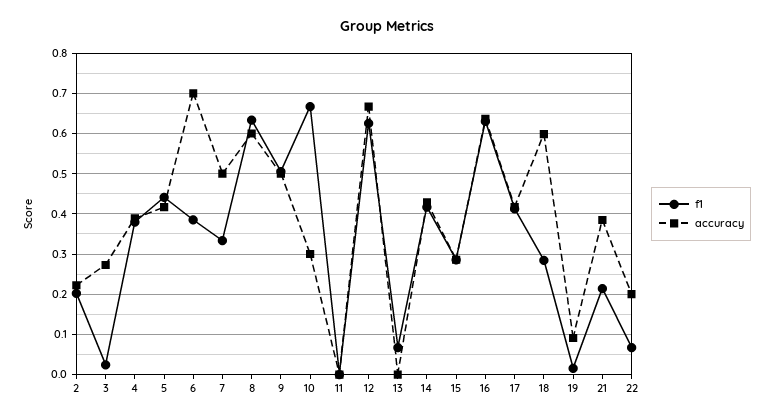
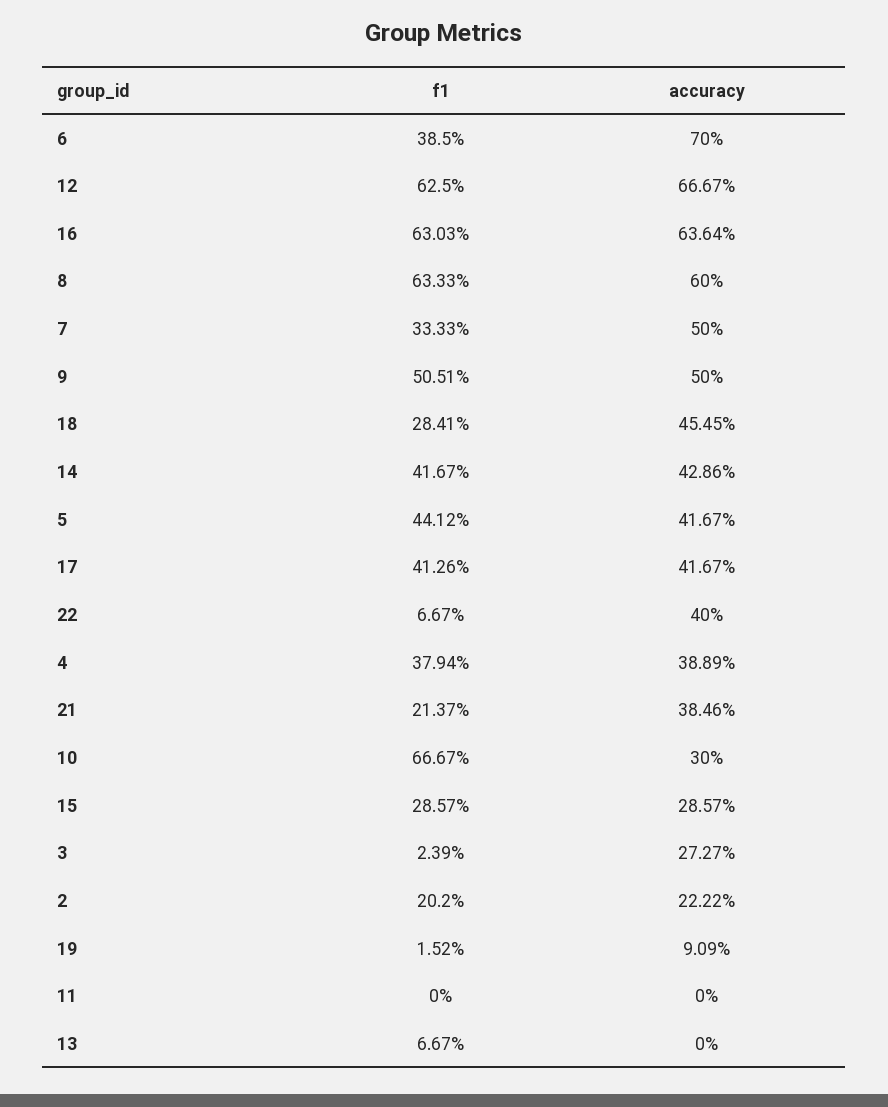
  {
    "f1": {
      "2": 0.202,
      "3": 0.0239,
      "4": 0.3794,
      "5": 0.4412,
      "6": 0.385,
      "7": 0.3333,
      "8": 0.6333,
      "9": 0.5051,
      "10": 0.6667,
      "11": 0,
      "12": 0.625,
      "13": 0.0667,
      "14": 0.4167,
      "15": 0.2857,
      "16": 0.6303,
      "17": 0.4126,
      "18": 0.2841,
      "19": 0.0152,
      "21": 0.2137,
      "22": 0.0667
    },
    "accuracy": {
      "2": 0.2222,
      "3": 0.2727,
      "4": 0.3889,
      "5": 0.4167,
      "6": 0.7,
      "7": 0.5,
      "8": 0.6,
      "9": 0.5,
      "10": 0.3,
      "11": 0,
      "12": 0.6667,
      "13": 0,
      "14": 0.4286,
      "15": 0.2857,
      "16": 0.6364,
      "17": 0.4167,
-     "18": 0.6,
+     "18": 0.4545,
      "19": 0.0909,
      "21": 0.3846,
-     "22": 0.2
+     "22": 0.4
    }
  }

